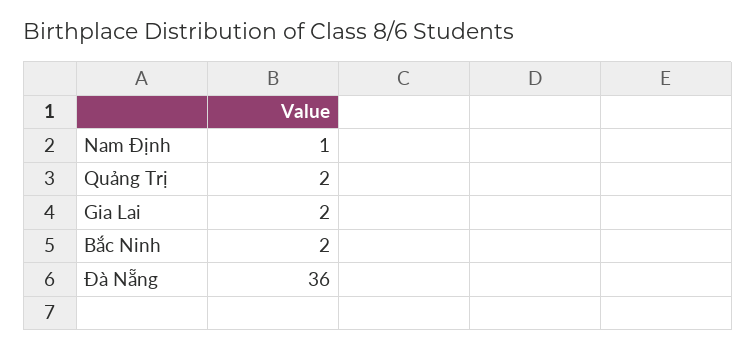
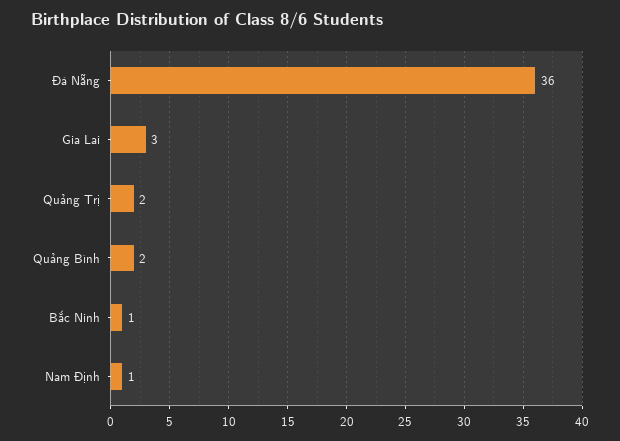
  {
    "Nam Định": 1,
    "Quảng Trị": 2,
-   "Gia Lai": 2,
+   "Gia Lai": 3,
-   "Bắc Ninh": 2,
+   "Bắc Ninh": 1,
-   "Đà Nẵng": 36
+   "Đà Nẵng": 36,
+   "Quảng Bình": 2
  }

